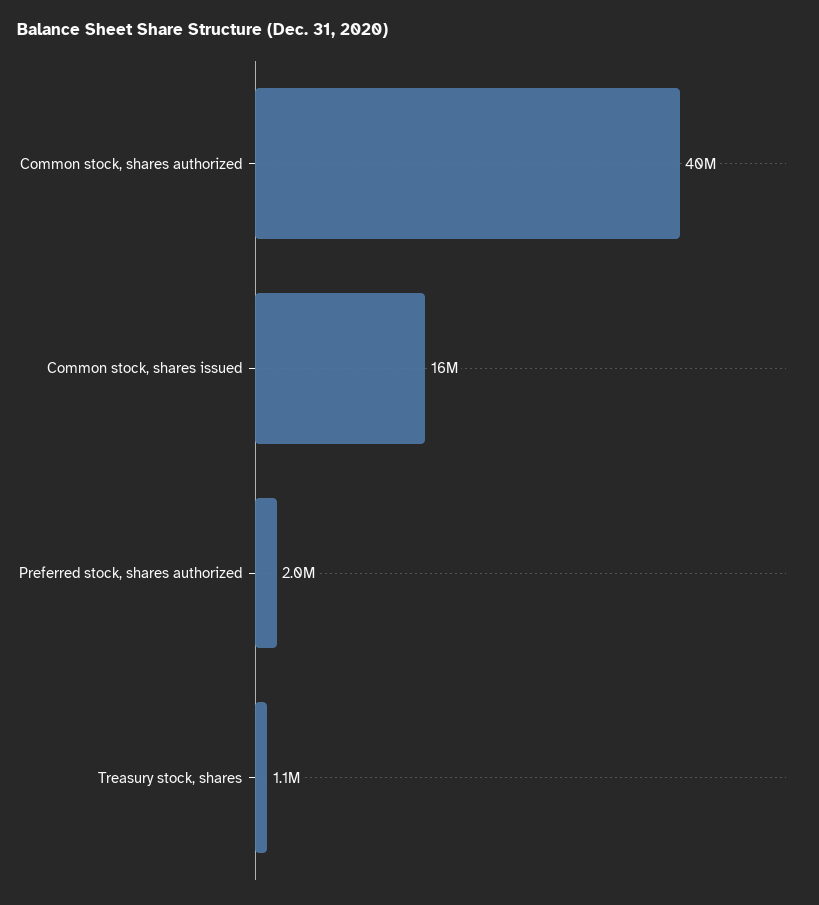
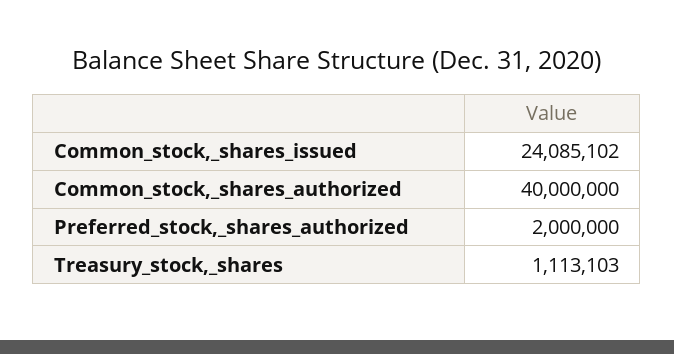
  {
    "Common stock, shares authorized": 40000000,
-   "Common stock, shares issued": 16000000,
+   "Common stock, shares issued": 24085102,
    "Preferred stock, shares authorized": 2000000,
    "Treasury stock, shares": 1113103
  }

